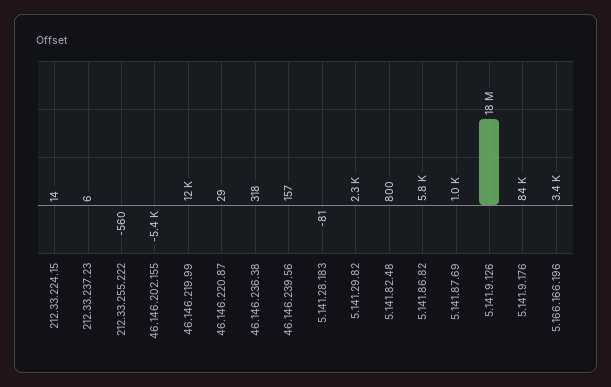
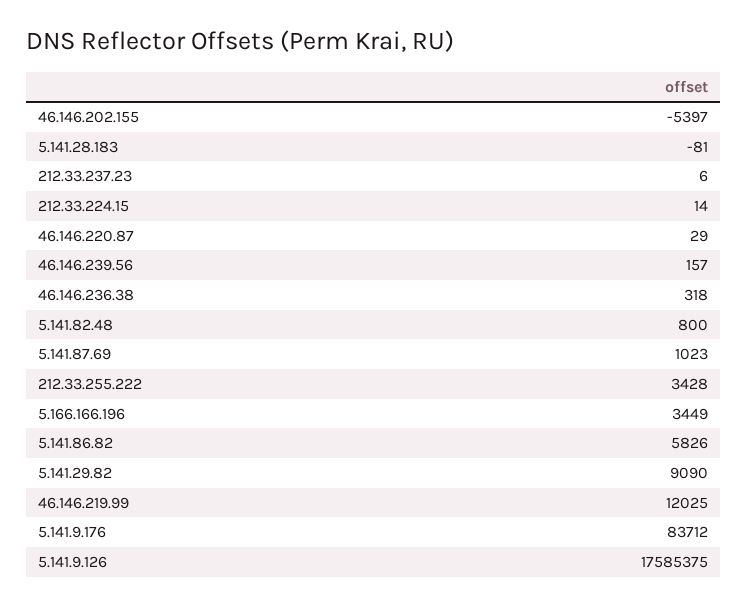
  {
    "212.33.224.15": 14,
    "212.33.237.23": 6,
-   "212.33.255.222": -560,
+   "212.33.255.222": 3428,
    "46.146.202.155": -5397,
    "46.146.219.99": 12025,
    "46.146.220.87": 29,
    "46.146.236.38": 318,
    "46.146.239.56": 157,
    "5.141.28.183": -81,
-   "5.141.29.82": 2300,
+   "5.141.29.82": 9090,
    "5.141.82.48": 800,
    "5.141.86.82": 5826,
    "5.141.87.69": 1023,
    "5.141.9.126": 17585375,
    "5.141.9.176": 83712,
    "5.166.166.196": 3449
  }

